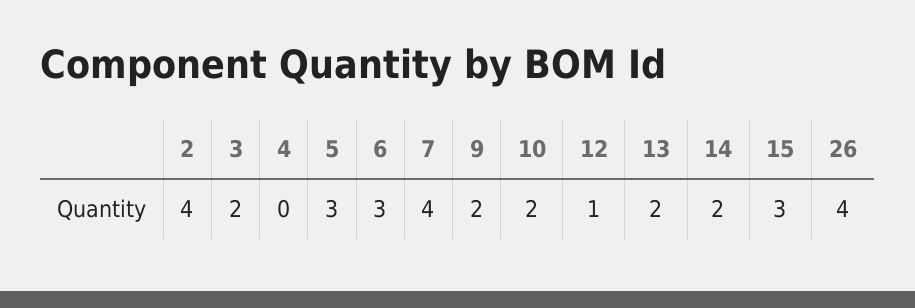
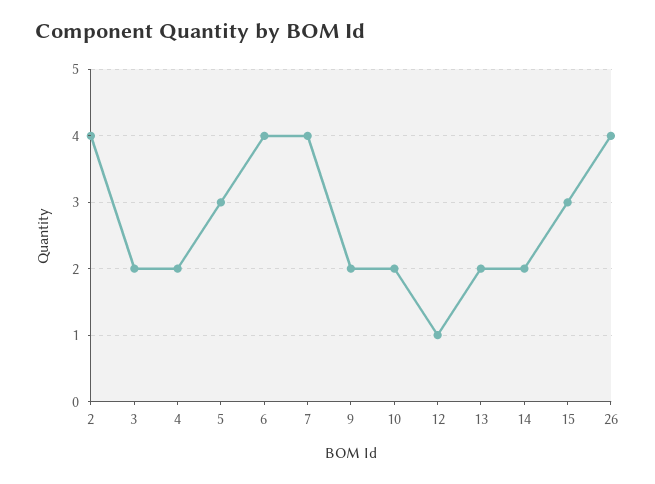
  {
    "2": 4,
    "3": 2,
-   "4": 0,
+   "4": 2,
    "5": 3,
-   "6": 3,
+   "6": 4,
    "7": 4,
    "9": 2,
    "10": 2,
    "12": 1,
    "13": 2,
    "14": 2,
    "15": 3,
    "26": 4
  }

